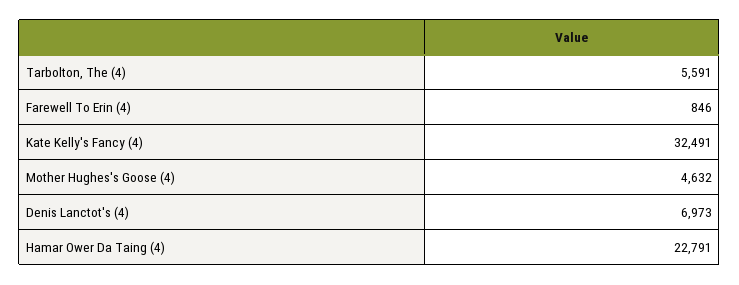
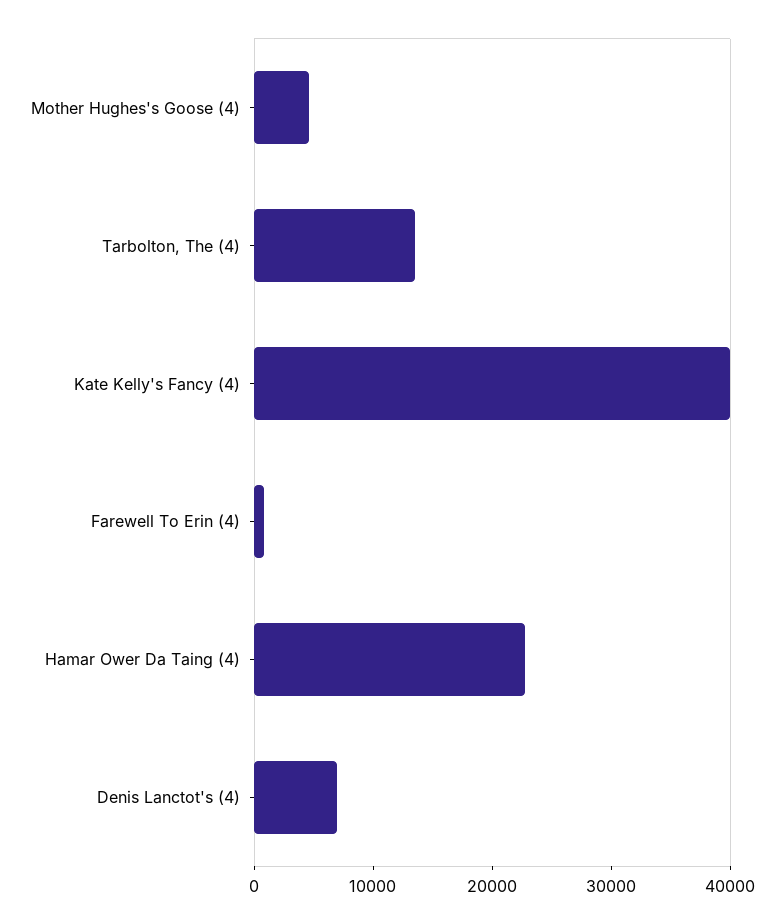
  {
-   "Tarbolton, The (4)": 5591,
+   "Tarbolton, The (4)": 14000,
    "Farewell To Erin (4)": 846,
-   "Kate Kelly's Fancy (4)": 32491,
+   "Kate Kelly's Fancy (4)": 40000,
    "Mother Hughes's Goose (4)": 4632,
    "Denis Lanctot's (4)": 6973,
    "Hamar Ower Da Taing (4)": 22791
  }

